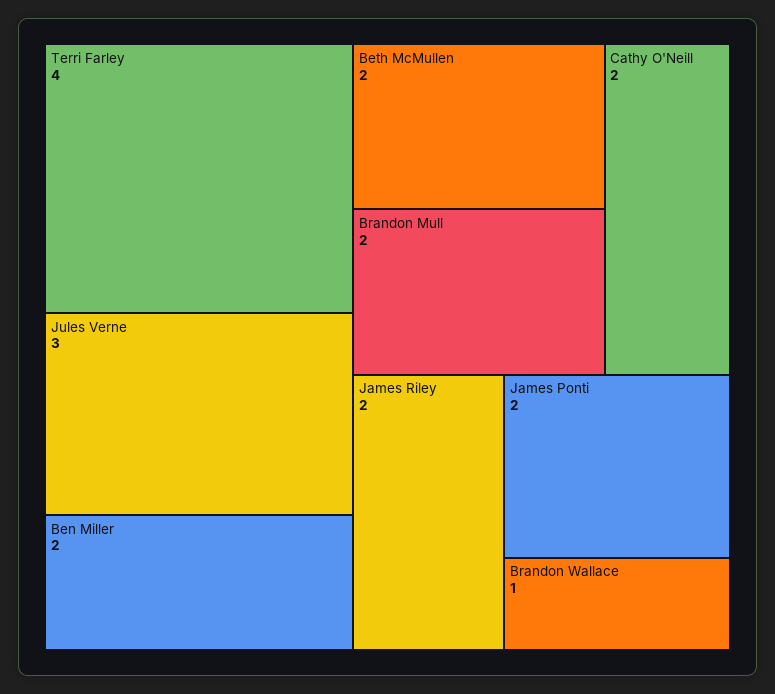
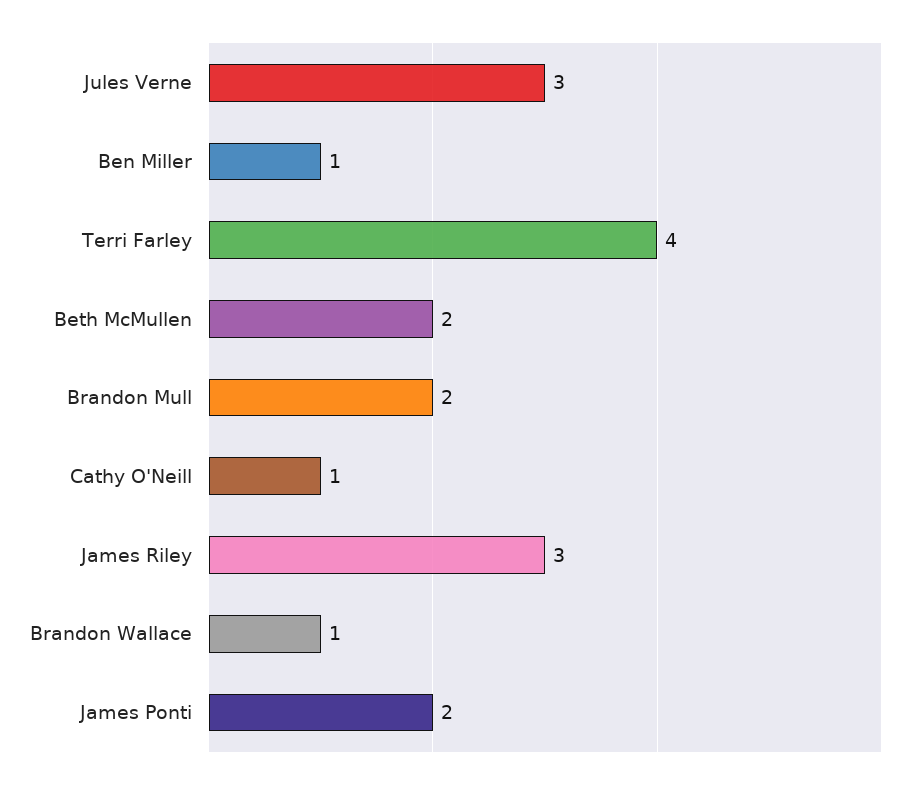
  {
    "Terri Farley": 4,
    "Jules Verne": 3,
-   "Ben Miller": 2,
+   "Ben Miller": 1,
    "Beth McMullen": 2,
    "Brandon Mull": 2,
-   "Cathy O'Neill": 2,
+   "Cathy O'Neill": 1,
-   "James Riley": 2,
+   "James Riley": 3,
    "James Ponti": 2,
    "Brandon Wallace": 1
  }

